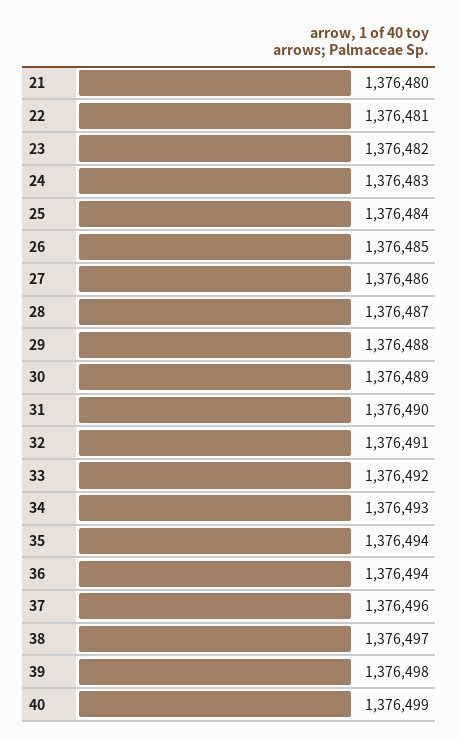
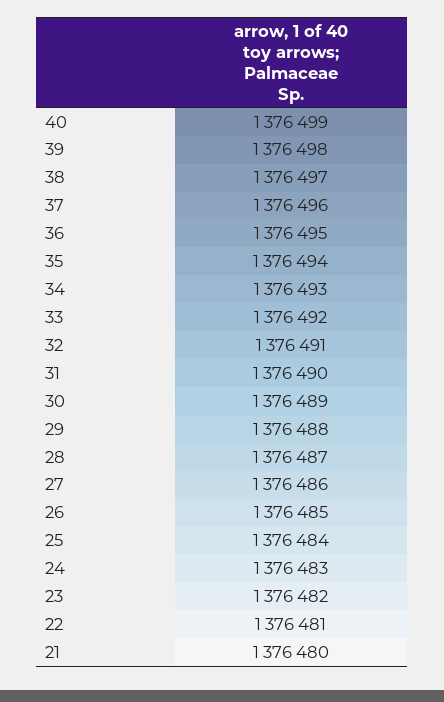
  {
    "21": 1376480,
    "22": 1376481,
    "23": 1376482,
    "24": 1376483,
    "25": 1376484,
    "26": 1376485,
    "27": 1376486,
    "28": 1376487,
    "29": 1376488,
    "30": 1376489,
    "31": 1376490,
    "32": 1376491,
    "33": 1376492,
    "34": 1376493,
    "35": 1376494,
-   "36": 1376494,
+   "36": 1376495,
    "37": 1376496,
    "38": 1376497,
    "39": 1376498,
    "40": 1376499
  }

